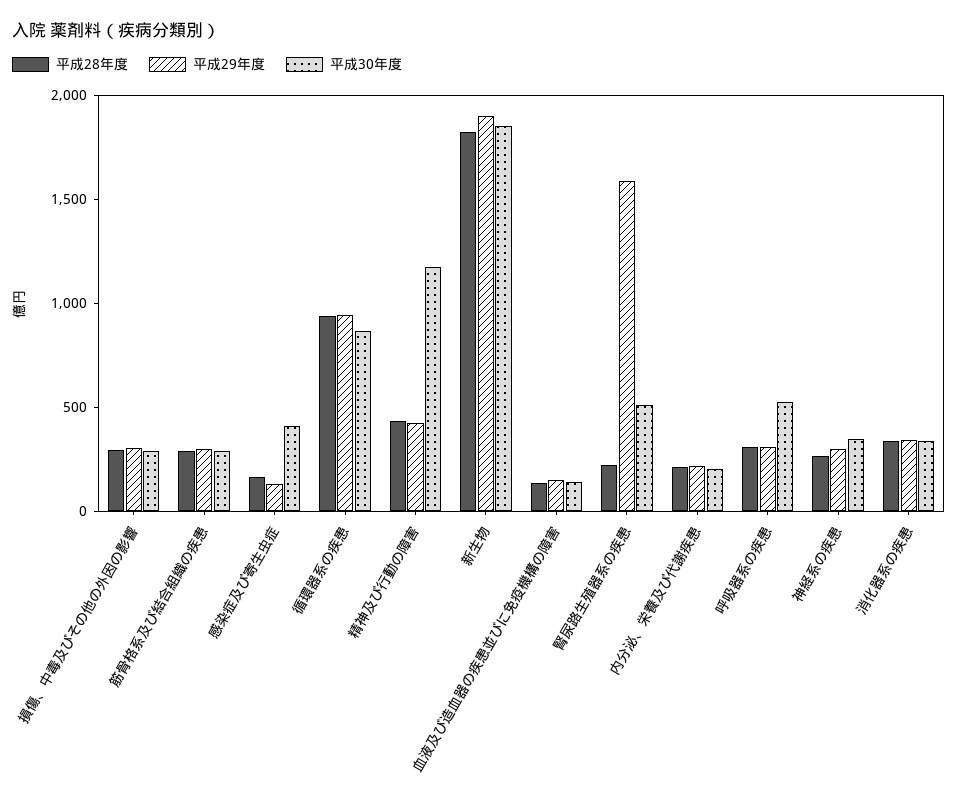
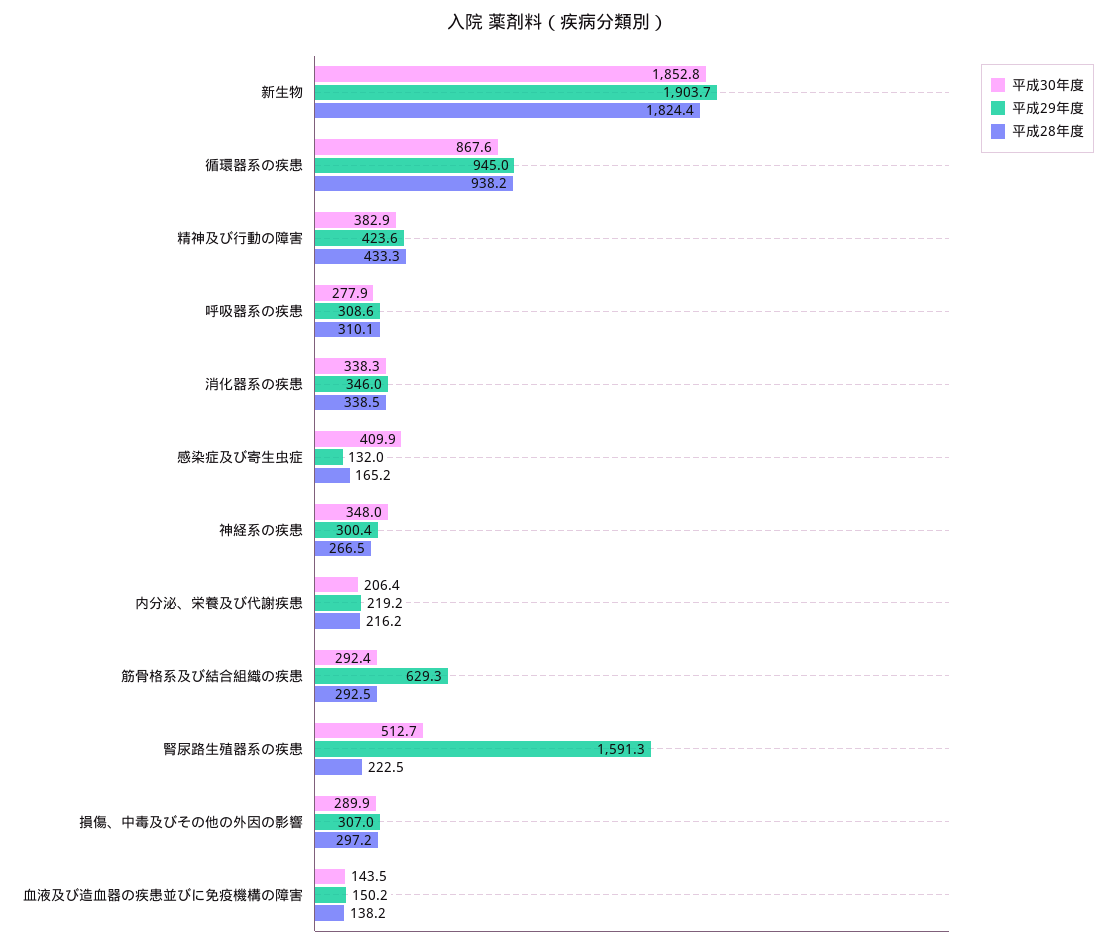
  {
    "平成28年度": {
      "損傷、中毒及びその他の外因の影響": 297.2,
      "筋骨格系及び結合組織の疾患": 292.5,
      "感染症及び寄生虫症": 165.2,
      "循環器系の疾患": 938.2,
      "精神及び行動の障害": 433.3,
      "新生物": 1824.4,
      "血液及び造血器の疾患並びに免疫機構の障害": 138.2,
      "腎尿路生殖器系の疾患": 222.5,
      "内分泌、栄養及び代謝疾患": 216.2,
      "呼吸器系の疾患": 310.1,
      "神経系の疾患": 266.5,
      "消化器系の疾患": 338.5
    },
    "平成29年度": {
      "損傷、中毒及びその他の外因の影響": 307,
-     "筋骨格系及び結合組織の疾患": 300,
+     "筋骨格系及び結合組織の疾患": 629.3,
      "感染症及び寄生虫症": 132,
      "循環器系の疾患": 945,
      "精神及び行動の障害": 423.6,
      "新生物": 1903.7,
      "血液及び造血器の疾患並びに免疫機構の障害": 150.2,
      "腎尿路生殖器系の疾患": 1591.3,
      "内分泌、栄養及び代謝疾患": 219.2,
      "呼吸器系の疾患": 308.6,
      "神経系の疾患": 300.4,
      "消化器系の疾患": 346
    },
    "平成30年度": {
      "損傷、中毒及びその他の外因の影響": 289.9,
      "筋骨格系及び結合組織の疾患": 292.4,
      "感染症及び寄生虫症": 409.9,
      "循環器系の疾患": 867.6,
-     "精神及び行動の障害": 1200,
+     "精神及び行動の障害": 382.9,
      "新生物": 1852.8,
      "血液及び造血器の疾患並びに免疫機構の障害": 143.5,
      "腎尿路生殖器系の疾患": 512.7,
      "内分泌、栄養及び代謝疾患": 206.4,
-     "呼吸器系の疾患": 500,
+     "呼吸器系の疾患": 277.9,
      "神経系の疾患": 348,
      "消化器系の疾患": 338.3
    }
  }

